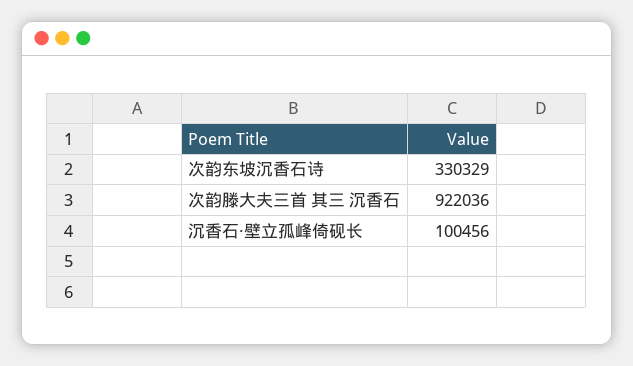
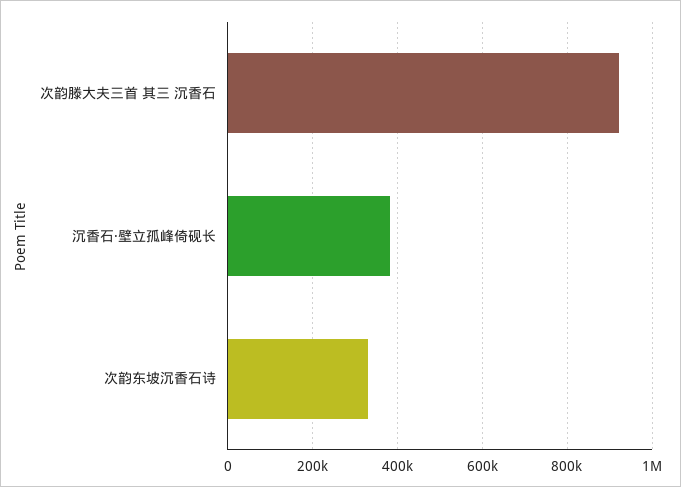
  {
    "次韵东坡沉香石诗": 330329,
    "次韵滕大夫三首 其三 沉香石": 922036,
-   "沉香石·壁立孤峰倚砚长": 100456
+   "沉香石·壁立孤峰倚砚长": 380000
  }

